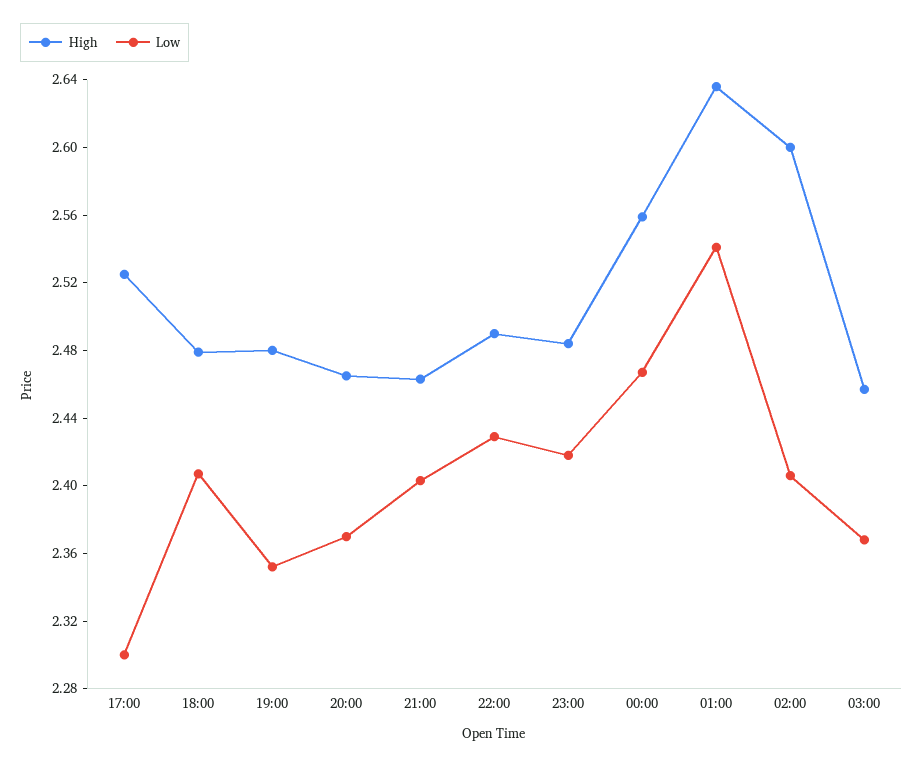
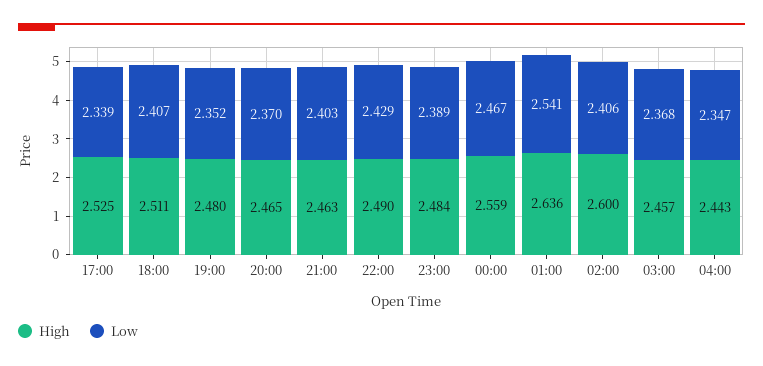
  {
    "High": {
      "17:00": 2.525,
-     "18:00": 2.48,
+     "18:00": 2.511,
      "19:00": 2.48,
      "20:00": 2.465,
      "21:00": 2.463,
      "22:00": 2.49,
      "23:00": 2.484,
      "00:00": 2.559,
      "01:00": 2.636,
      "02:00": 2.6,
-     "03:00": 2.457
+     "03:00": 2.457,
+     "04:00": 2.443
    },
    "Low": {
-     "17:00": 2.3,
+     "17:00": 2.339,
      "18:00": 2.407,
      "19:00": 2.352,
      "20:00": 2.37,
      "21:00": 2.403,
      "22:00": 2.429,
-     "23:00": 2.42,
+     "23:00": 2.389,
      "00:00": 2.467,
      "01:00": 2.541,
      "02:00": 2.406,
-     "03:00": 2.368
+     "03:00": 2.368,
+     "04:00": 2.347
    }
  }

